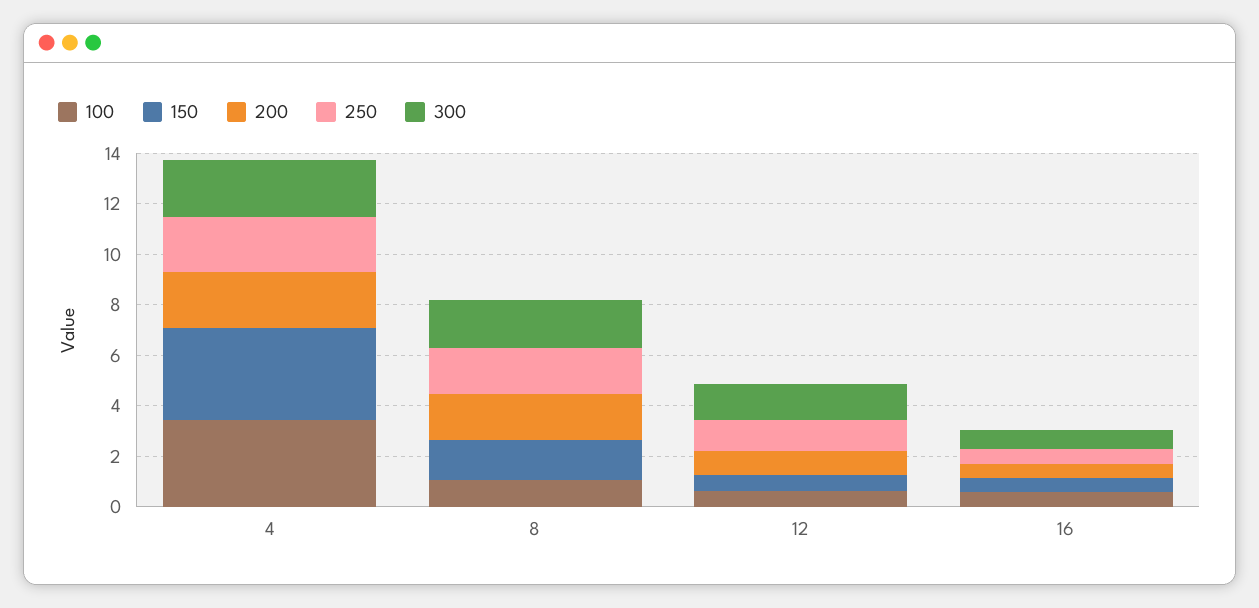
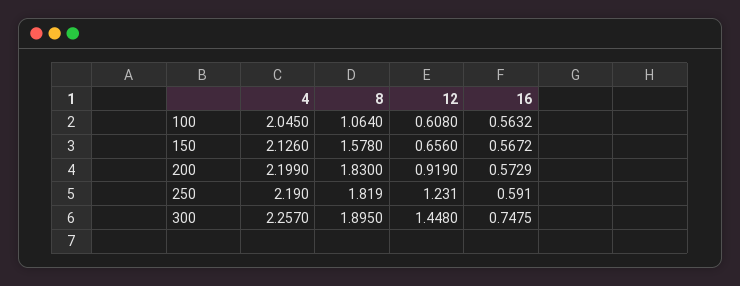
  {
    "100": {
-     "4": 3.5,
+     "4": 2.045,
      "8": 1.064,
      "12": 0.608,
      "16": 0.5632
    },
    "150": {
-     "4": 3.5,
+     "4": 2.126,
      "8": 1.578,
      "12": 0.656,
      "16": 0.5672
    },
    "200": {
      "4": 2.199,
      "8": 1.83,
      "12": 0.919,
      "16": 0.5729
    },
    "250": {
      "4": 2.19,
      "8": 1.819,
      "12": 1.231,
      "16": 0.591
    },
    "300": {
      "4": 2.257,
      "8": 1.895,
      "12": 1.448,
      "16": 0.7475
    }
  }

